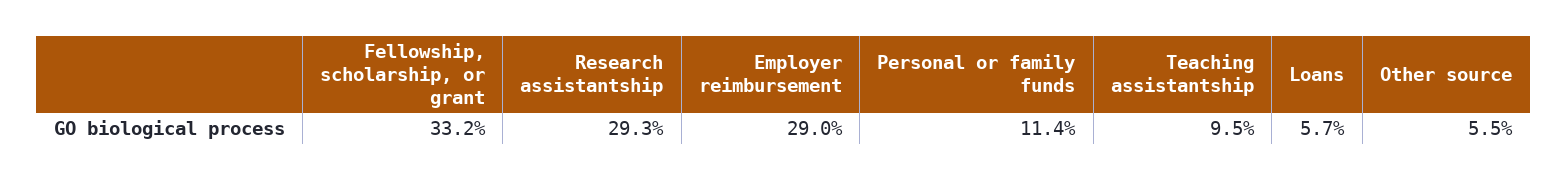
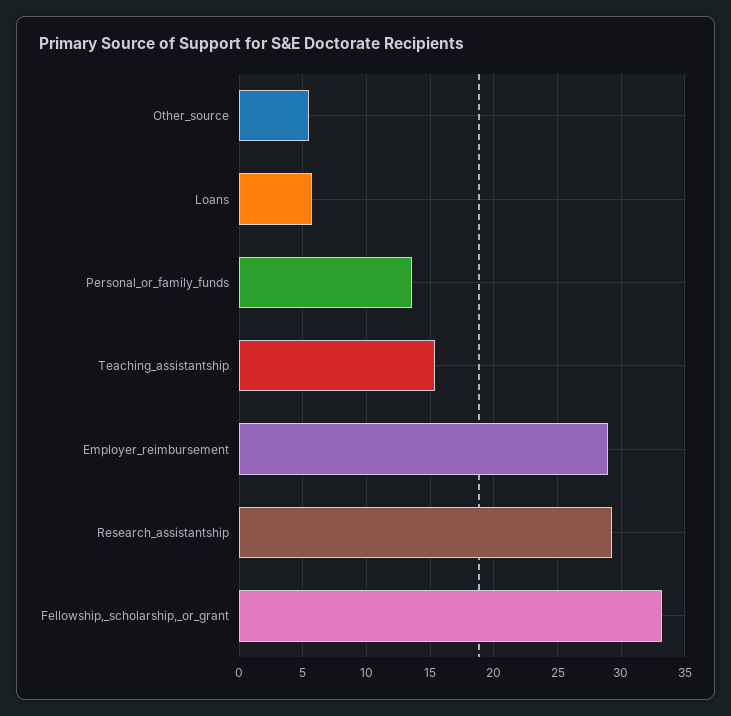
  {
    "Fellowship, scholarship, or grant": 33.2,
    "Research assistantship": 29.3,
    "Employer reimbursement": 29,
-   "Personal or family funds": 11.4,
+   "Personal or family funds": 13.5,
-   "Teaching assistantship": 9.5,
+   "Teaching assistantship": 15.5,
    "Loans": 5.7,
    "Other source": 5.5
  }

